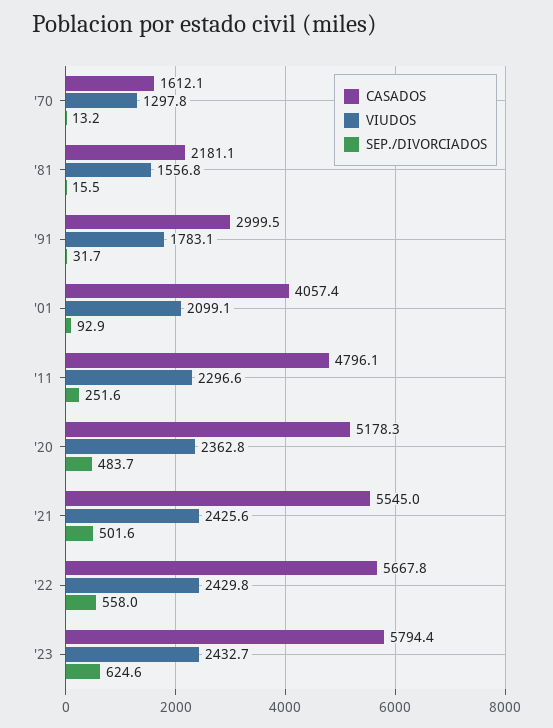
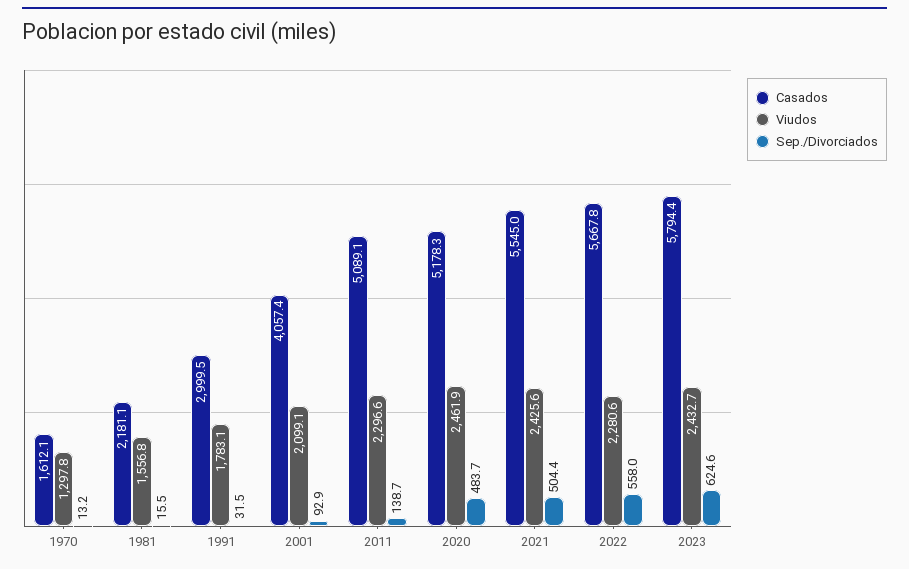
  {
    "CASADOS": {
      "'70": 1612.1,
      "'81": 2181.1,
      "'91": 2999.5,
      "'01": 4057.4,
-     "'11": 4796.1,
+     "'11": 5089.1,
      "'20": 5178.3,
      "'21": 5545,
      "'22": 5667.8,
      "'23": 5794.4
    },
    "VIUDOS": {
      "'70": 1297.8,
      "'81": 1556.8,
      "'91": 1783.1,
      "'01": 2099.1,
      "'11": 2296.6,
-     "'20": 2362.8,
+     "'20": 2461.9,
      "'21": 2425.6,
-     "'22": 2429.8,
+     "'22": 2280.6,
      "'23": 2432.7
    },
    "SEP./DIVORCIADOS": {
      "'70": 13.2,
      "'81": 15.5,
-     "'91": 31.7,
+     "'91": 31.5,
      "'01": 92.9,
-     "'11": 251.6,
+     "'11": 138.7,
      "'20": 483.7,
-     "'21": 501.6,
+     "'21": 504.4,
      "'22": 558,
      "'23": 624.6
    }
  }

